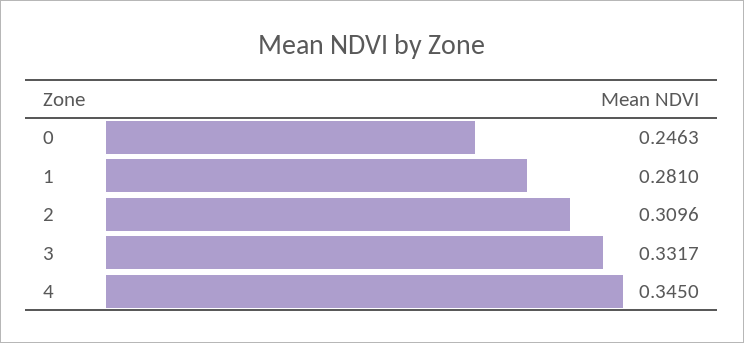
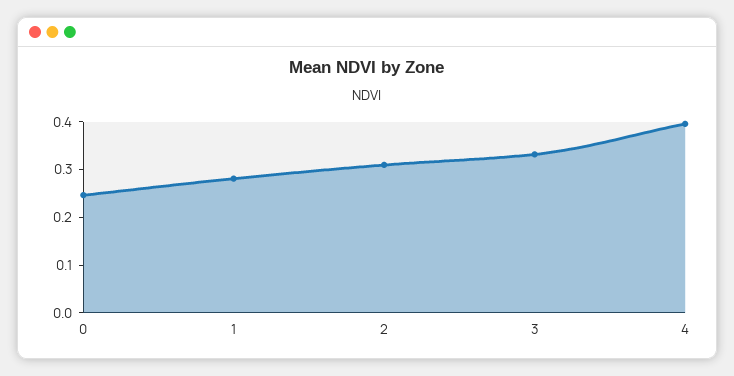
  {
    "0": 0.2463,
    "1": 0.281,
    "2": 0.3096,
    "3": 0.3317,
-   "4": 0.345
+   "4": 0.4
  }

